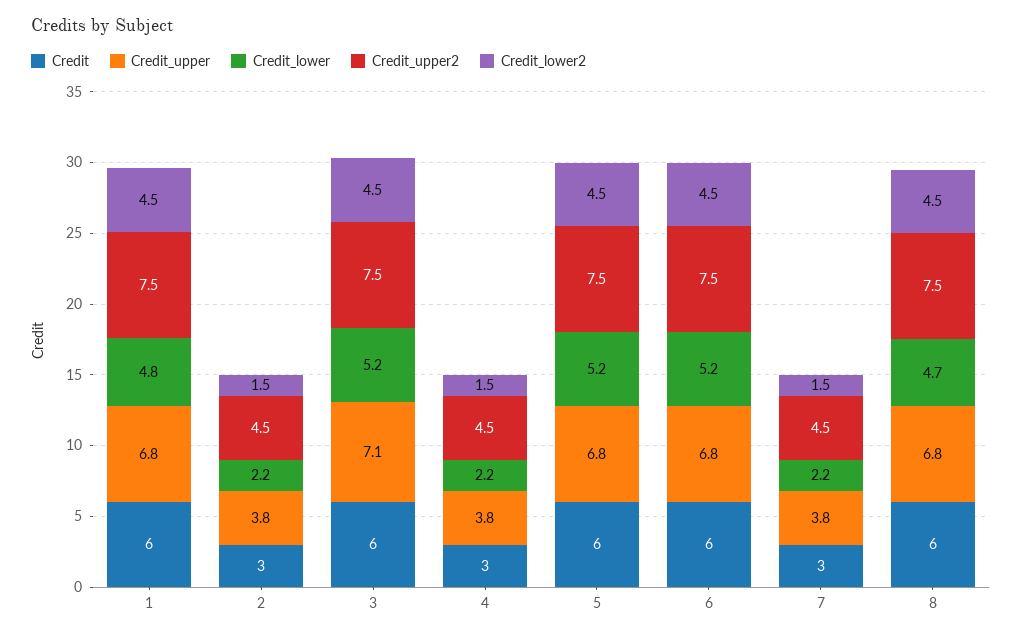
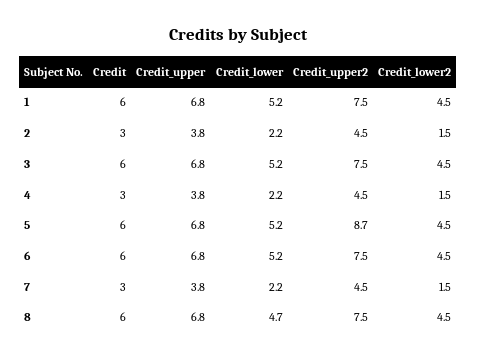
  {
    "Credit": {
      "1": 6,
      "2": 3,
      "3": 6,
      "4": 3,
      "5": 6,
      "6": 6,
      "7": 3,
      "8": 6
    },
    "Credit_upper": {
      "1": 6.8,
      "2": 3.8,
-     "3": 7.1,
+     "3": 6.8,
      "4": 3.8,
      "5": 6.8,
      "6": 6.8,
      "7": 3.8,
      "8": 6.8
    },
    "Credit_lower": {
-     "1": 4.8,
+     "1": 5.2,
      "2": 2.2,
      "3": 5.2,
      "4": 2.2,
      "5": 5.2,
      "6": 5.2,
      "7": 2.2,
      "8": 4.7
    },
    "Credit_upper2": {
      "1": 7.5,
      "2": 4.5,
      "3": 7.5,
      "4": 4.5,
-     "5": 7.5,
+     "5": 8.7,
      "6": 7.5,
      "7": 4.5,
      "8": 7.5
    },
    "Credit_lower2": {
      "1": 4.5,
      "2": 1.5,
      "3": 4.5,
      "4": 1.5,
      "5": 4.5,
      "6": 4.5,
      "7": 1.5,
      "8": 4.5
    }
  }

